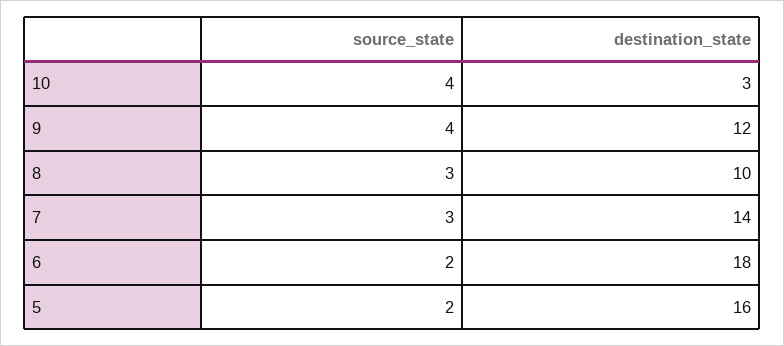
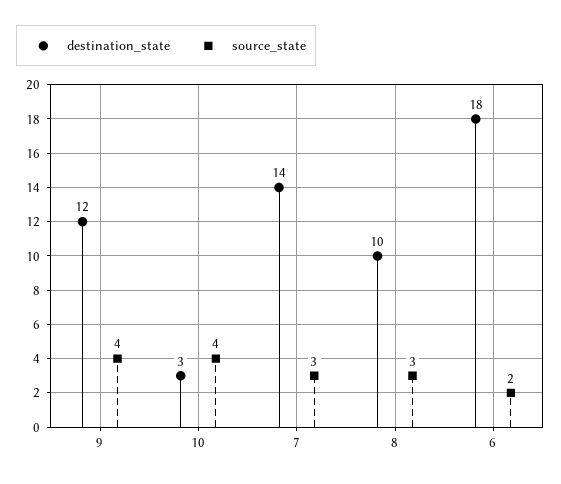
  {
    "source_state": {
      "10": 4,
      "9": 4,
      "8": 3,
      "7": 3,
-     "6": 2,
+     "6": 2
-     "5": 2
    },
    "destination_state": {
      "10": 3,
      "9": 12,
      "8": 10,
      "7": 14,
-     "6": 18,
+     "6": 18
-     "5": 16
    }
  }

